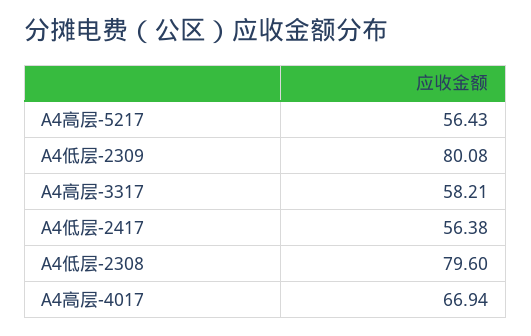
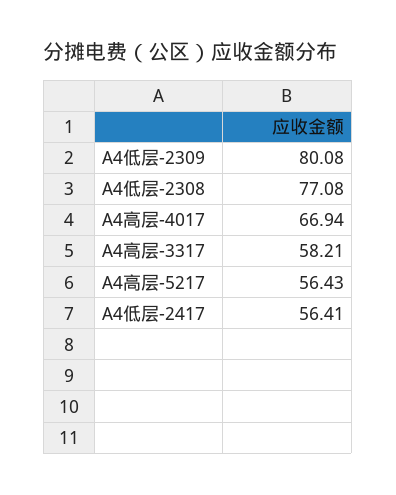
  {
    "A4高层-5217": 56.43,
    "A4低层-2309": 80.08,
    "A4高层-3317": 58.21,
-   "A4低层-2417": 56.38,
+   "A4低层-2417": 56.41,
-   "A4低层-2308": 79.6,
+   "A4低层-2308": 77.08,
    "A4高层-4017": 66.94
  }

